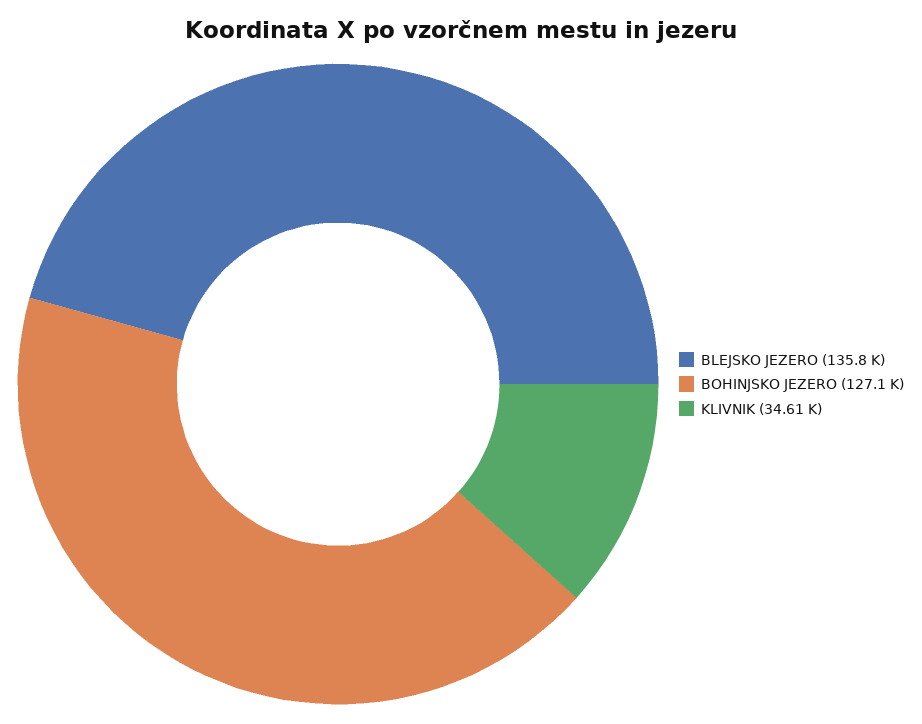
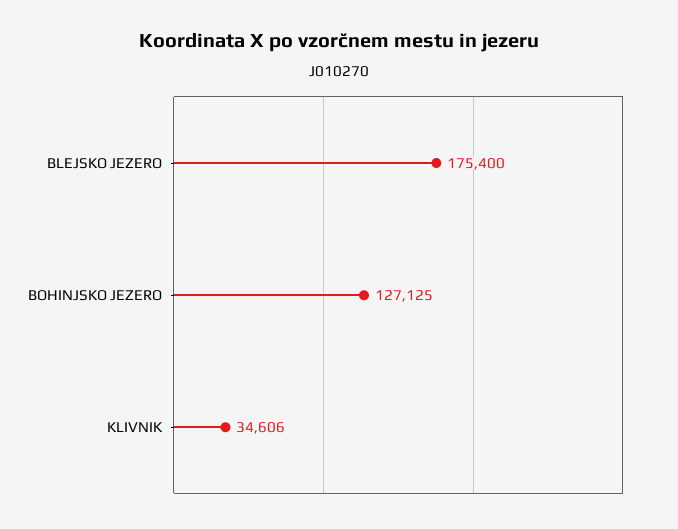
  {
-   "BLEJSKO JEZERO": 135800,
+   "BLEJSKO JEZERO": 175400,
    "BOHINJSKO JEZERO": 127125,
    "KLIVNIK": 34606
  }

